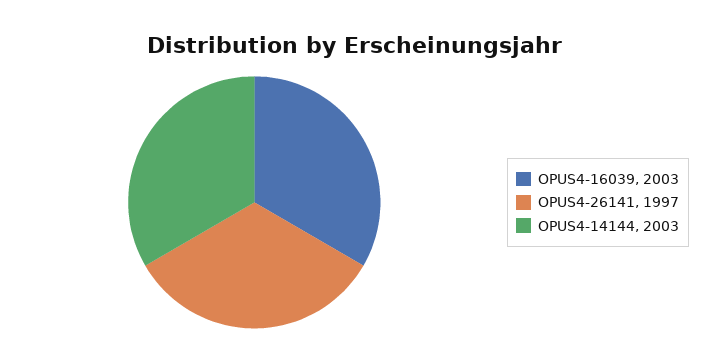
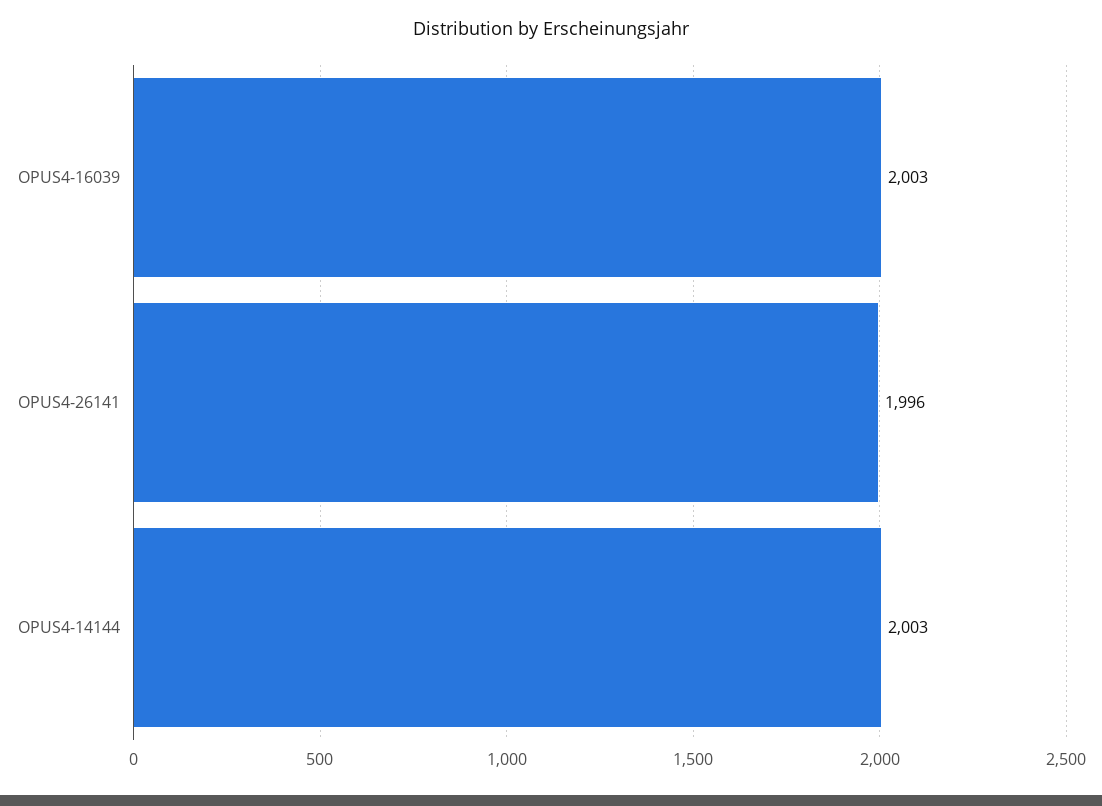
  {
    "OPUS4-16039": 2003,
-   "OPUS4-26141": 1997,
+   "OPUS4-26141": 1996,
    "OPUS4-14144": 2003
  }

